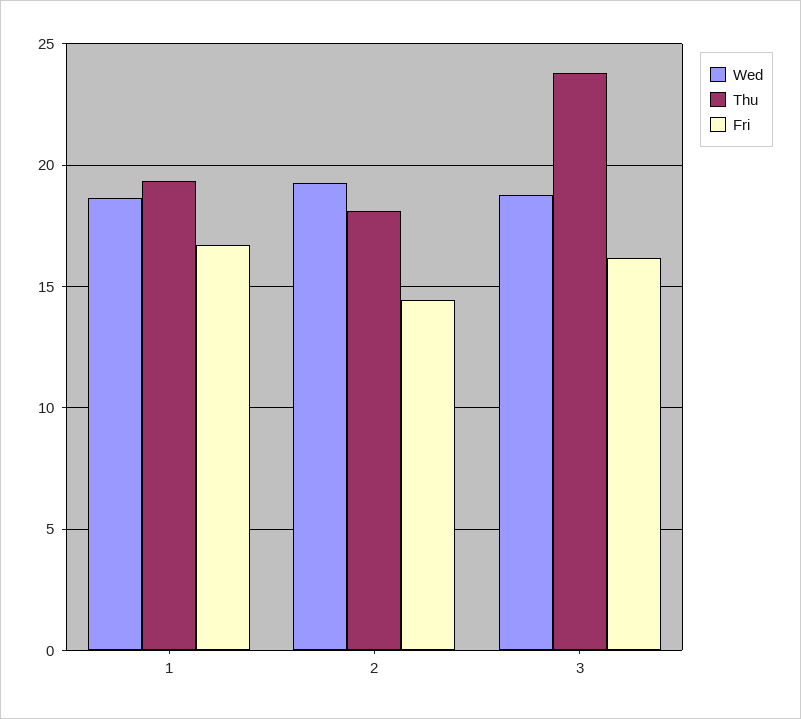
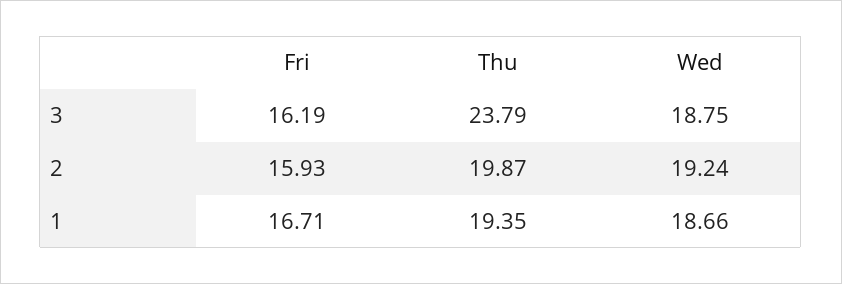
  {
    "Wed": {
      "1": 18.66,
      "2": 19.24,
      "3": 18.75
    },
    "Thu": {
      "1": 19.35,
-     "2": 18,
+     "2": 19.87,
      "3": 23.79
    },
    "Fri": {
      "1": 16.71,
-     "2": 14.5,
+     "2": 15.93,
      "3": 16.19
    }
  }

